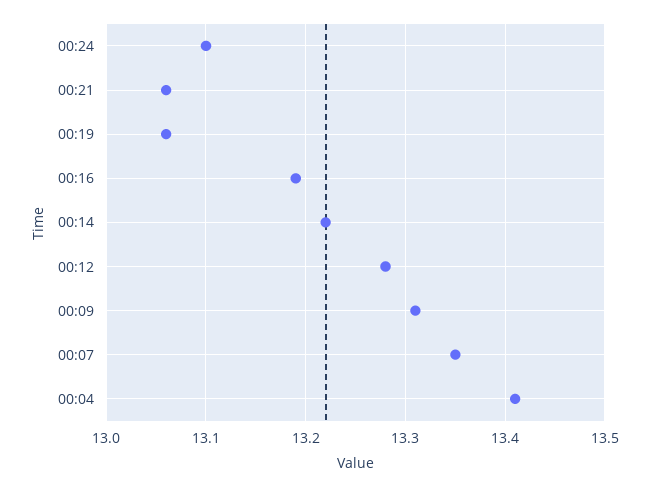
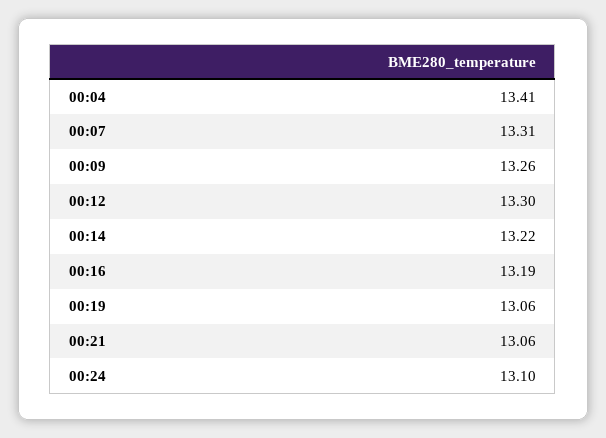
  {
    "00:24": 13.1,
    "00:21": 13.06,
    "00:19": 13.06,
    "00:16": 13.19,
    "00:14": 13.22,
-   "00:12": 13.28,
+   "00:12": 13.3,
-   "00:09": 13.31,
+   "00:09": 13.26,
-   "00:07": 13.35,
+   "00:07": 13.31,
    "00:04": 13.41
  }

